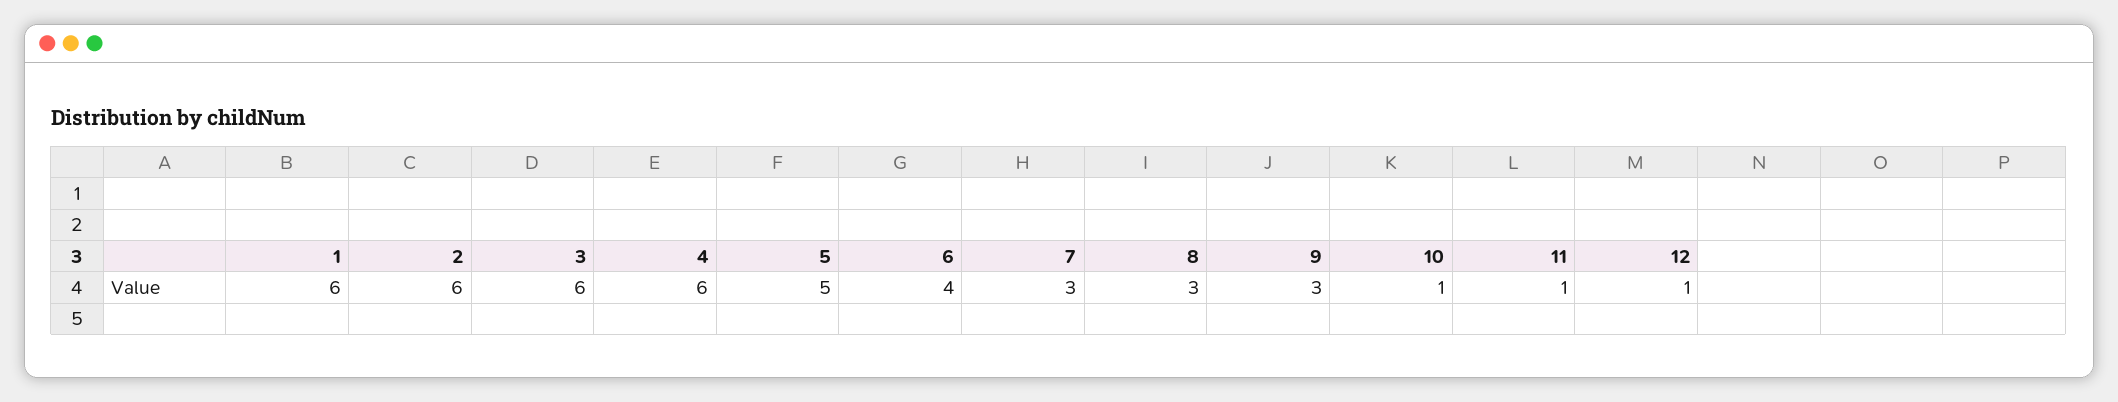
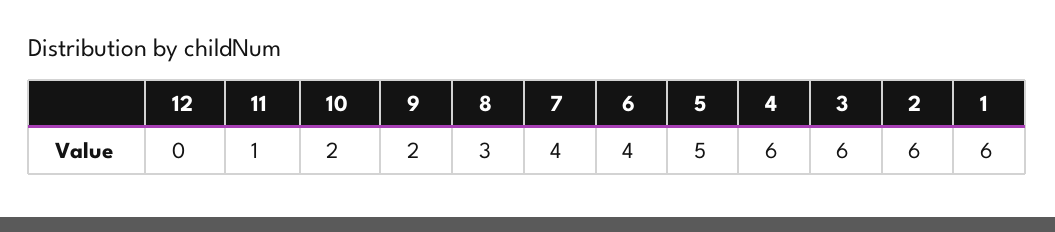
  {
    "1": 6,
    "2": 6,
    "3": 6,
    "4": 6,
    "5": 5,
    "6": 4,
-   "7": 3,
+   "7": 4,
    "8": 3,
-   "9": 3,
+   "9": 2,
-   "10": 1,
+   "10": 2,
    "11": 1,
-   "12": 1
+   "12": 0
  }

